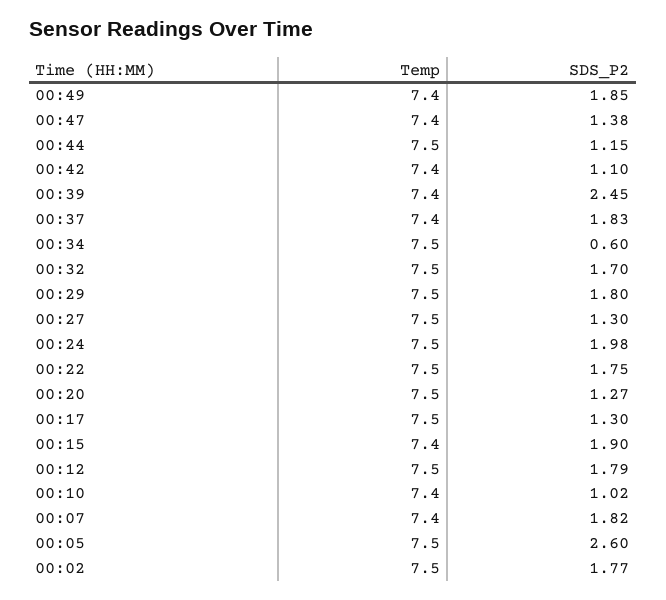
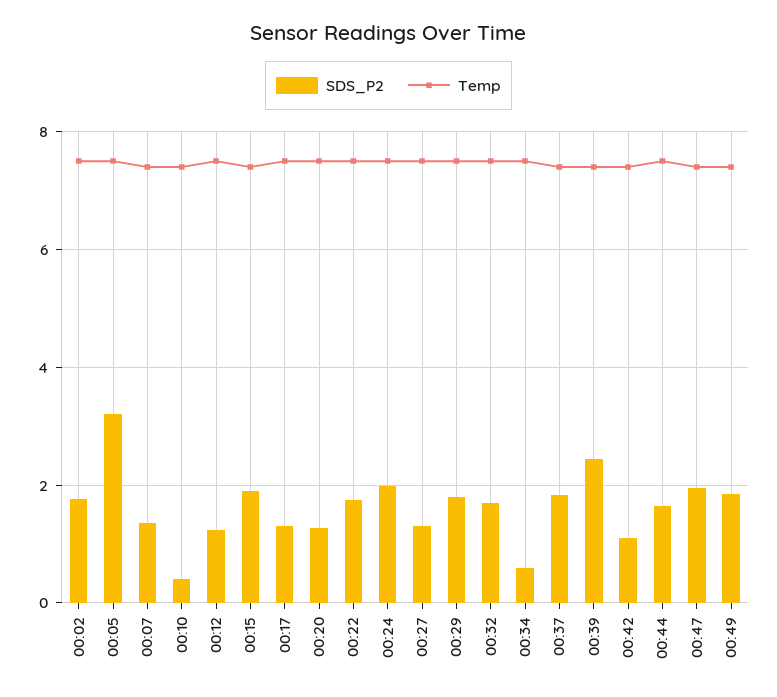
  {
    "Temp": {
      "00:49": 7.4,
      "00:47": 7.4,
      "00:44": 7.5,
      "00:42": 7.4,
      "00:39": 7.4,
      "00:37": 7.4,
      "00:34": 7.5,
      "00:32": 7.5,
      "00:29": 7.5,
      "00:27": 7.5,
      "00:24": 7.5,
      "00:22": 7.5,
      "00:20": 7.5,
      "00:17": 7.5,
      "00:15": 7.4,
      "00:12": 7.5,
      "00:10": 7.4,
      "00:07": 7.4,
      "00:05": 7.5,
      "00:02": 7.5
    },
    "SDS_P2": {
      "00:49": 1.85,
-     "00:47": 1.38,
+     "00:47": 2,
-     "00:44": 1.15,
+     "00:44": 1.6,
      "00:42": 1.1,
      "00:39": 2.45,
      "00:37": 1.83,
      "00:34": 0.6,
      "00:32": 1.7,
      "00:29": 1.8,
      "00:27": 1.3,
      "00:24": 1.98,
      "00:22": 1.75,
      "00:20": 1.27,
      "00:17": 1.3,
      "00:15": 1.9,
-     "00:12": 1.79,
+     "00:12": 1.2,
-     "00:10": 1.02,
+     "00:10": 0.4,
-     "00:07": 1.82,
+     "00:07": 1.4,
-     "00:05": 2.6,
+     "00:05": 3.2,
      "00:02": 1.77
    }
  }

